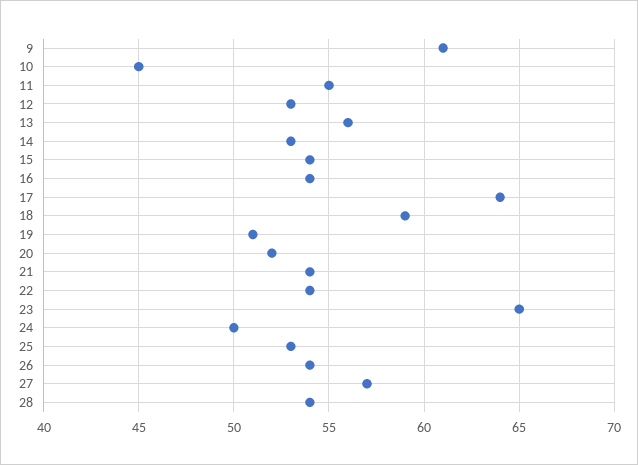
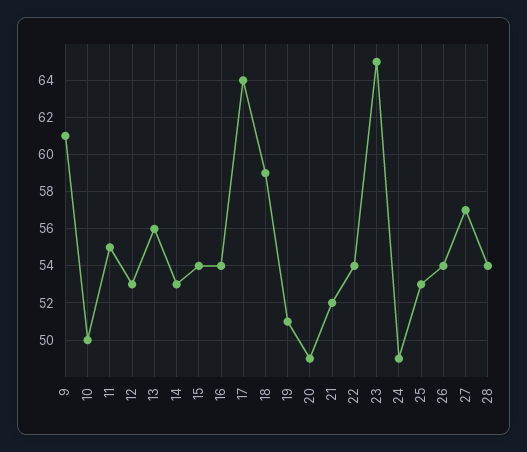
  {
    "9": 61,
-   "10": 45,
+   "10": 50,
    "11": 55,
    "12": 53,
    "13": 56,
    "14": 53,
    "15": 54,
    "16": 54,
    "17": 64,
    "18": 59,
    "19": 51,
-   "20": 52,
+   "20": 49,
-   "21": 54,
+   "21": 52,
    "22": 54,
    "23": 65,
-   "24": 50,
+   "24": 49,
    "25": 53,
    "26": 54,
    "27": 57,
    "28": 54
  }

